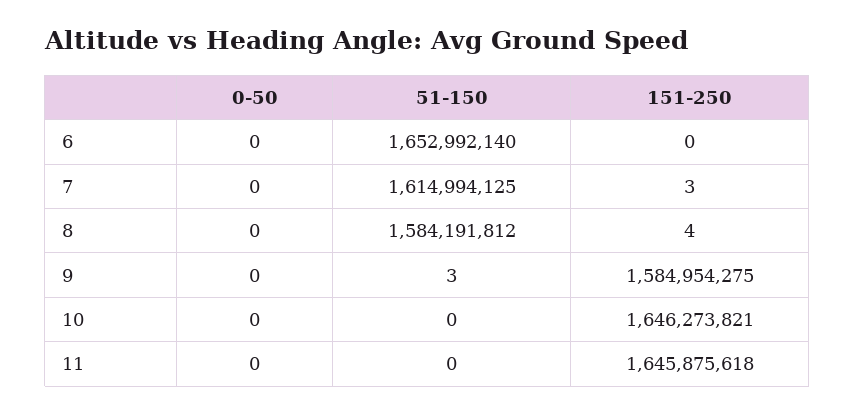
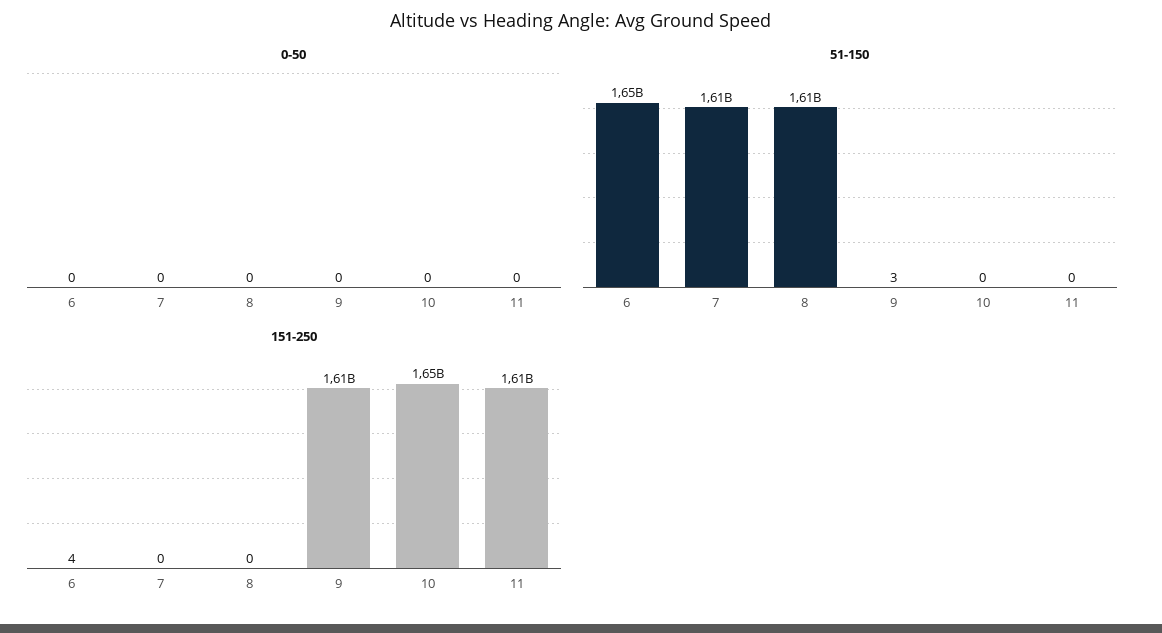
  {
    "0-50": {
      "6": 0,
      "7": 0,
      "8": 0,
      "9": 0,
      "10": 0,
      "11": 0
    },
    "51-150": {
      "6": 1652992140,
      "7": 1614994125,
-     "8": 1584191812,
+     "8": 1610000000,
      "9": 3,
      "10": 0,
      "11": 0
    },
    "151-250": {
-     "6": 0,
+     "6": 4,
-     "7": 3,
+     "7": 0,
-     "8": 4,
+     "8": 0,
-     "9": 1584954275,
+     "9": 1610000000,
      "10": 1646273821,
-     "11": 1645875618
+     "11": 1610000000
    }
  }

